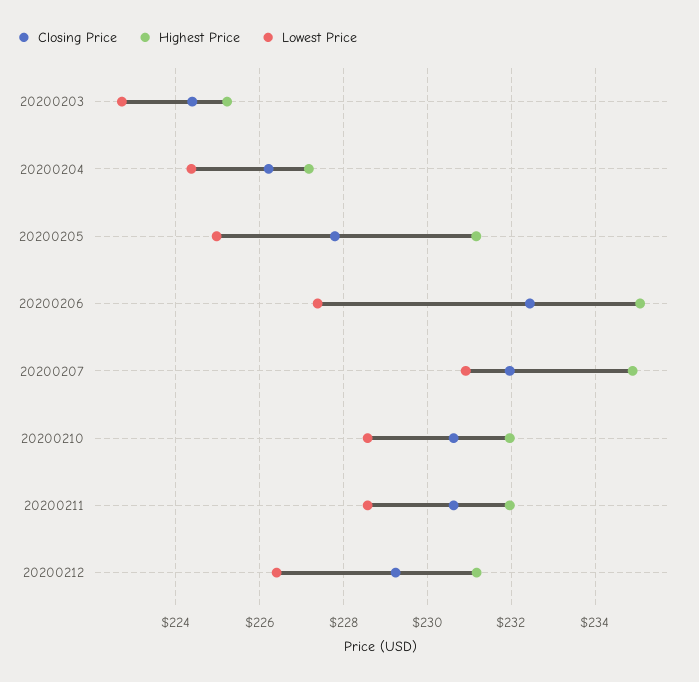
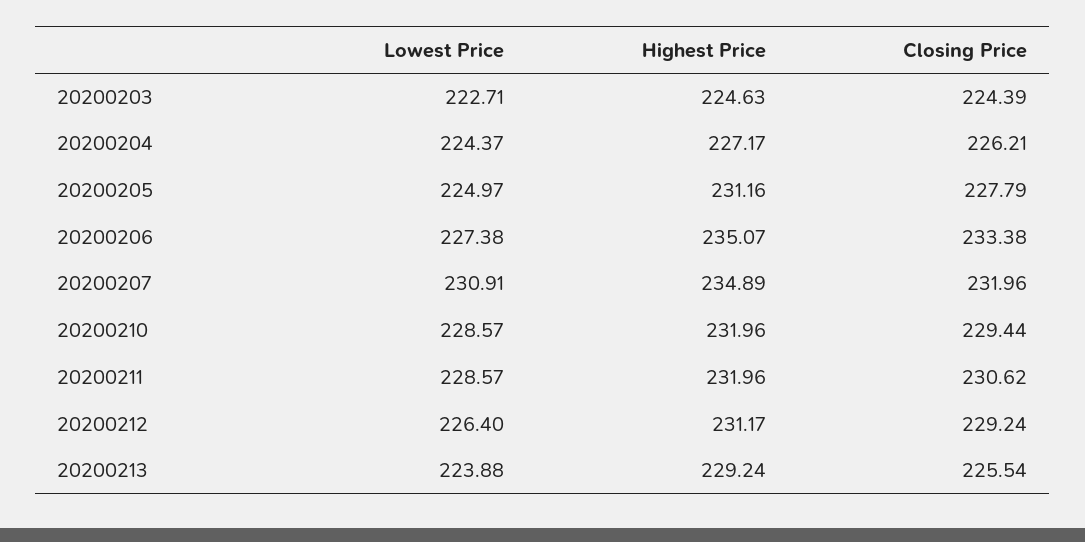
  {
    "Closing Price": {
      "20200203": 224.39,
      "20200204": 226.21,
      "20200205": 227.79,
-     "20200206": 232.4,
+     "20200206": 233.38,
      "20200207": 231.96,
-     "20200210": 230.6,
+     "20200210": 229.44,
      "20200211": 230.62,
-     "20200212": 229.24
+     "20200212": 229.24,
+     "20200213": 225.54
    },
    "Highest Price": {
-     "20200203": 225.2,
+     "20200203": 224.63,
      "20200204": 227.17,
      "20200205": 231.16,
      "20200206": 235.07,
      "20200207": 234.89,
      "20200210": 231.96,
      "20200211": 231.96,
-     "20200212": 231.17
+     "20200212": 231.17,
+     "20200213": 229.24
    },
    "Lowest Price": {
      "20200203": 222.71,
      "20200204": 224.37,
      "20200205": 224.97,
      "20200206": 227.38,
      "20200207": 230.91,
      "20200210": 228.57,
      "20200211": 228.57,
-     "20200212": 226.4
+     "20200212": 226.4,
+     "20200213": 223.88
    }
  }

